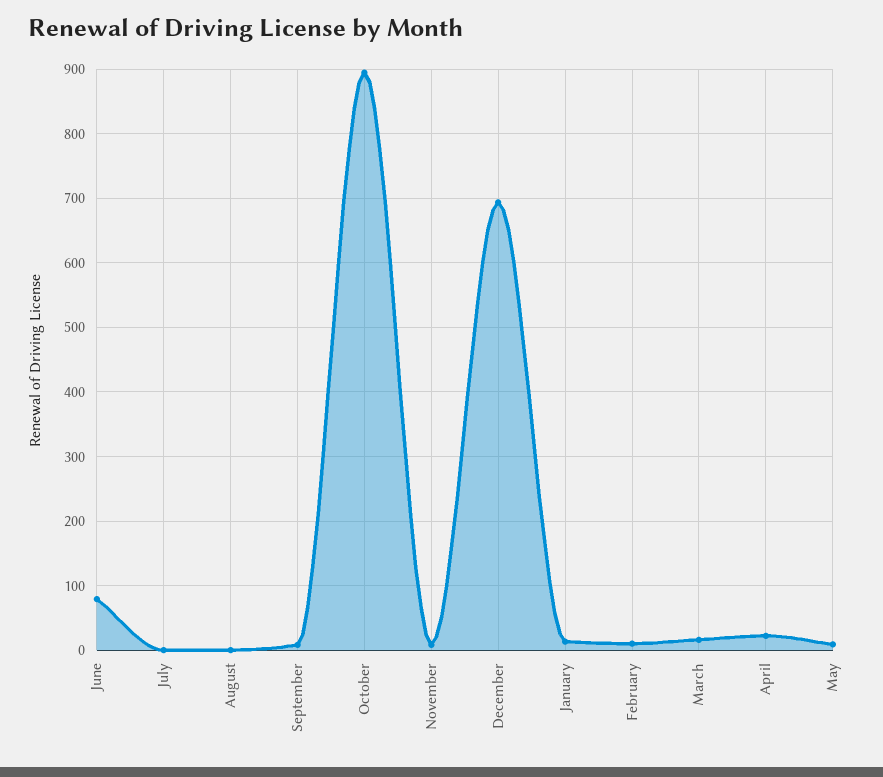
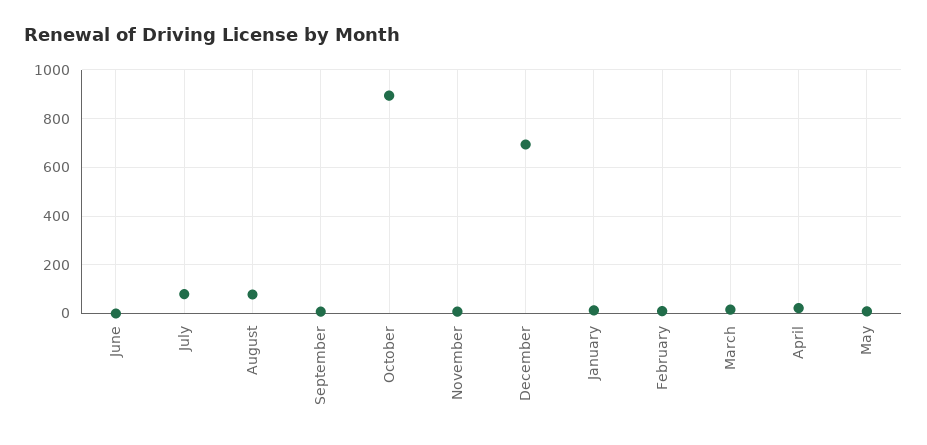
  {
-   "June": 80,
+   "June": 0,
-   "July": 0,
+   "July": 75,
-   "August": 0,
+   "August": 75,
    "September": 10,
    "October": 900,
    "November": 10,
    "December": 690,
    "January": 10,
    "February": 10,
    "March": 20,
    "April": 20,
    "May": 10
  }

